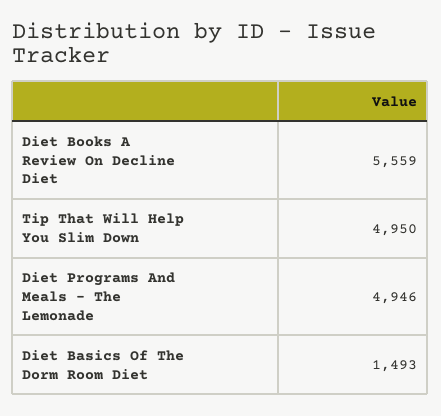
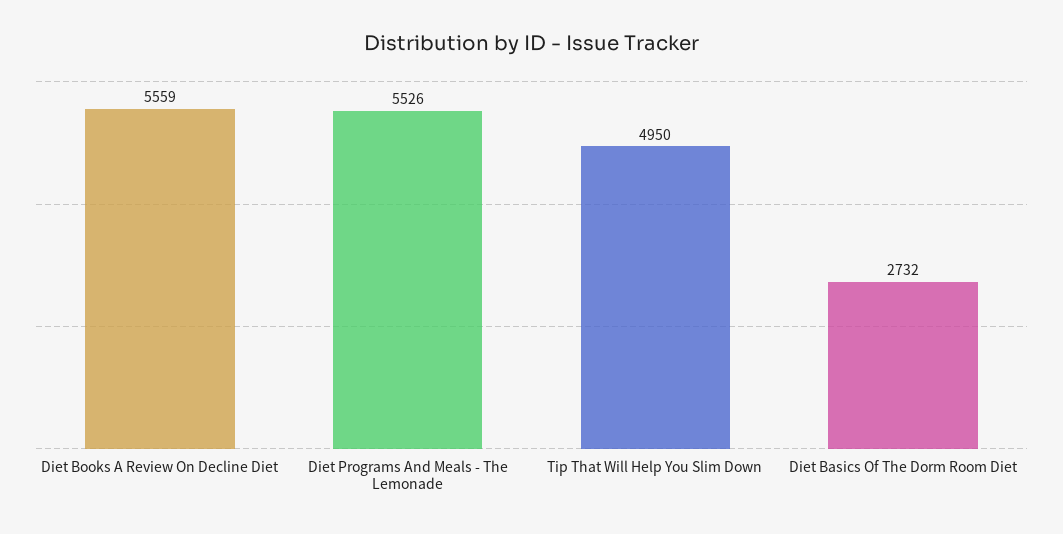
  {
    "Diet Books A Review On Decline Diet": 5559,
    "Tip That Will Help You Slim Down": 4950,
-   "Diet Programs And Meals - The Lemonade": 4946,
+   "Diet Programs And Meals - The Lemonade": 5526,
-   "Diet Basics Of The Dorm Room Diet": 1493
+   "Diet Basics Of The Dorm Room Diet": 2732
  }

